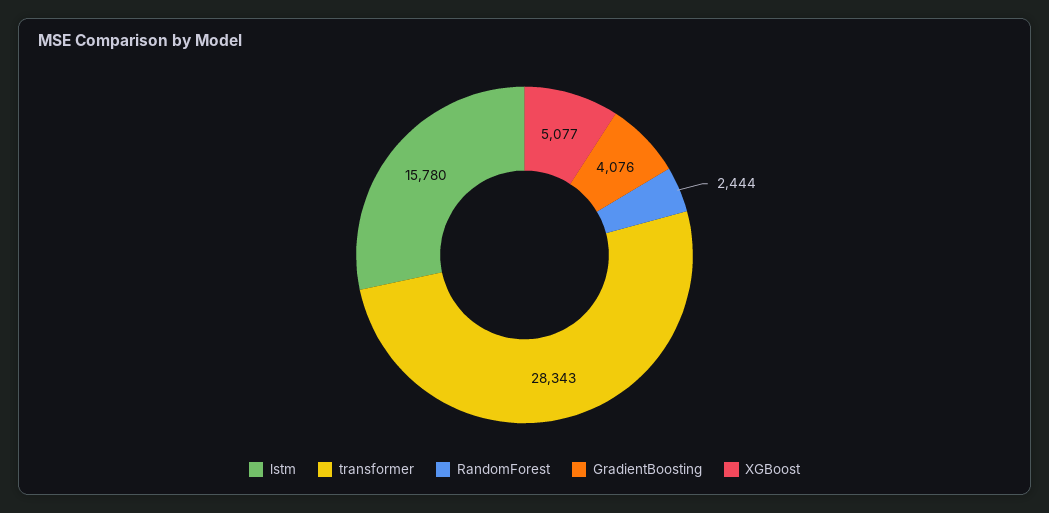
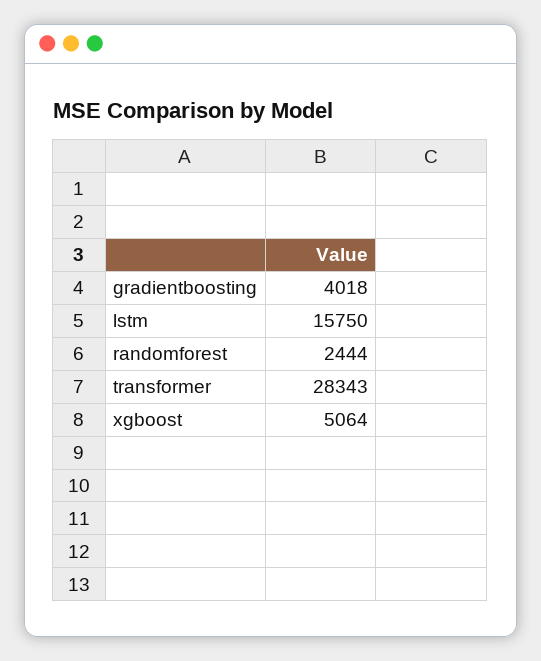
  {
-   "lstm": 15780,
+   "lstm": 15750,
    "transformer": 28343,
    "RandomForest": 2444,
-   "GradientBoosting": 4076,
+   "GradientBoosting": 4018,
-   "XGBoost": 5077
+   "XGBoost": 5064
  }

